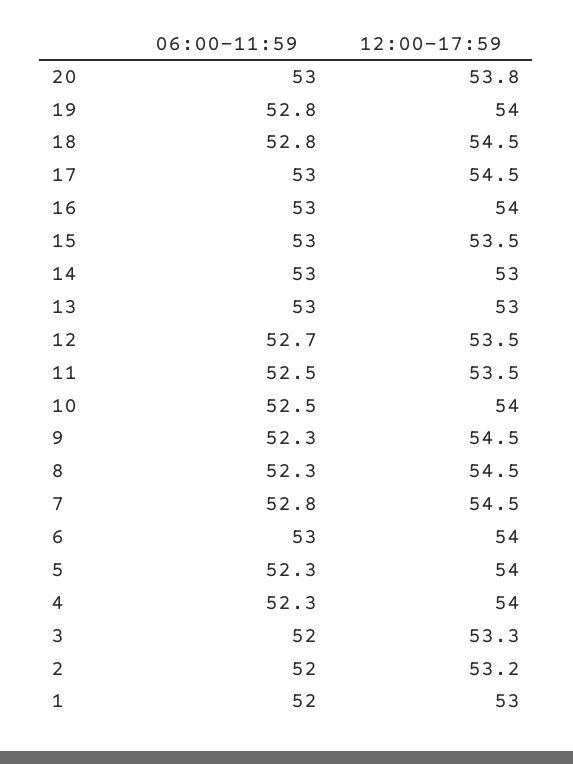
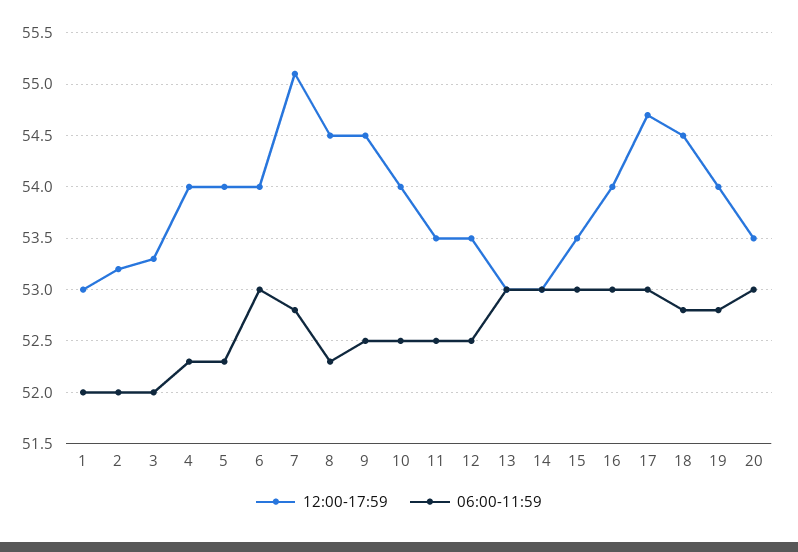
  {
    "06:00-11:59": {
      "20": 53,
      "19": 52.8,
      "18": 52.8,
      "17": 53,
      "16": 53,
      "15": 53,
      "14": 53,
      "13": 53,
-     "12": 52.7,
+     "12": 52.5,
      "11": 52.5,
      "10": 52.5,
-     "9": 52.3,
+     "9": 52.5,
      "8": 52.3,
      "7": 52.8,
      "6": 53,
      "5": 52.3,
      "4": 52.3,
      "3": 52,
      "2": 52,
      "1": 52
    },
    "12:00-17:59": {
-     "20": 53.8,
+     "20": 53.5,
      "19": 54,
      "18": 54.5,
-     "17": 54.5,
+     "17": 54.7,
      "16": 54,
      "15": 53.5,
      "14": 53,
      "13": 53,
      "12": 53.5,
      "11": 53.5,
      "10": 54,
      "9": 54.5,
      "8": 54.5,
-     "7": 54.5,
+     "7": 55.1,
      "6": 54,
      "5": 54,
      "4": 54,
      "3": 53.3,
      "2": 53.2,
      "1": 53
    }
  }

